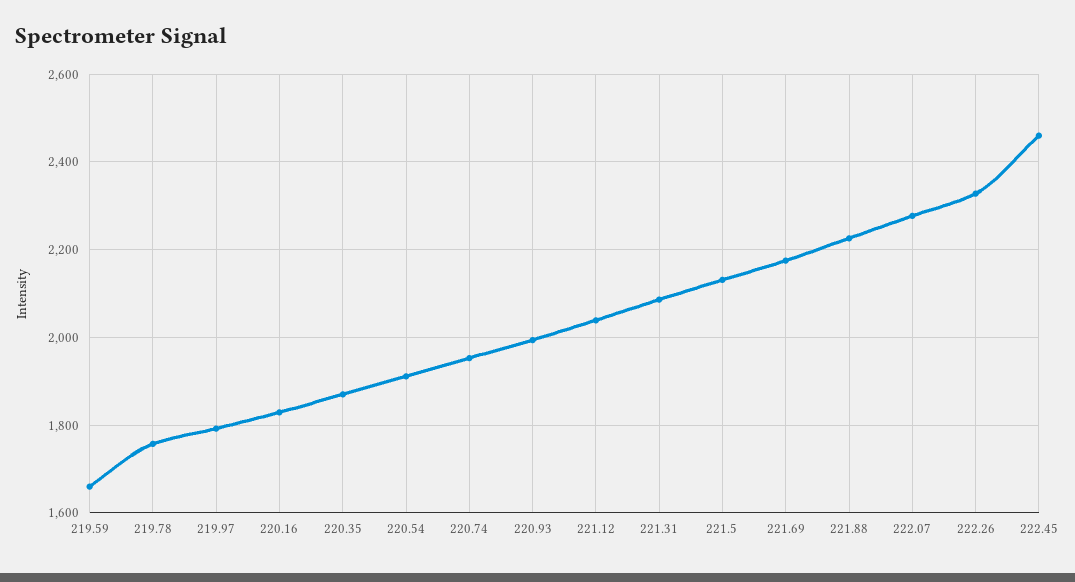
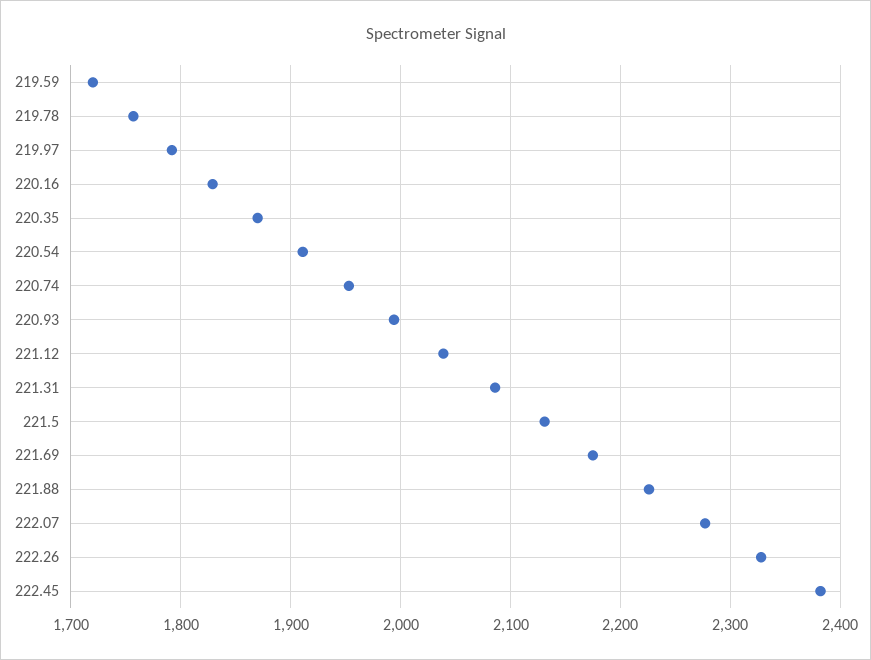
  {
-   "219.59": 1660,
+   "219.59": 1720,
    "219.78": 1760,
    "219.97": 1790,
    "220.16": 1830,
    "220.35": 1870,
    "220.54": 1910,
    "220.74": 1950,
    "220.93": 1990,
    "221.12": 2040,
    "221.31": 2090,
    "221.5": 2130,
    "221.69": 2180,
    "221.88": 2230,
    "222.07": 2280,
    "222.26": 2330,
-   "222.45": 2460
+   "222.45": 2380
  }

